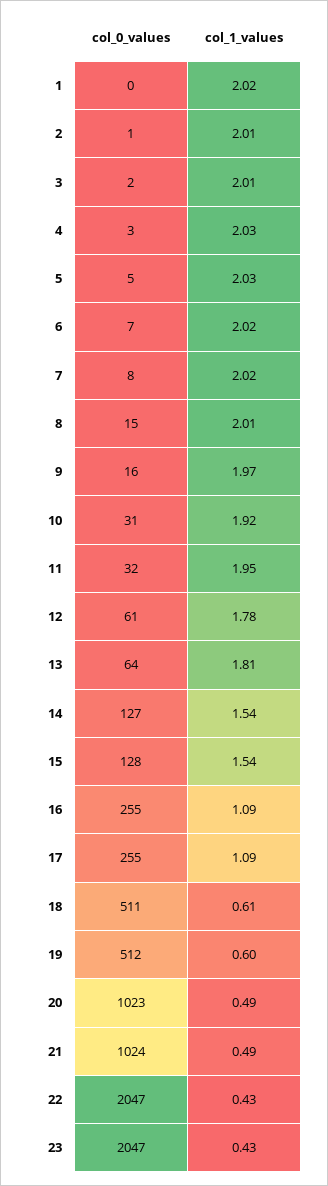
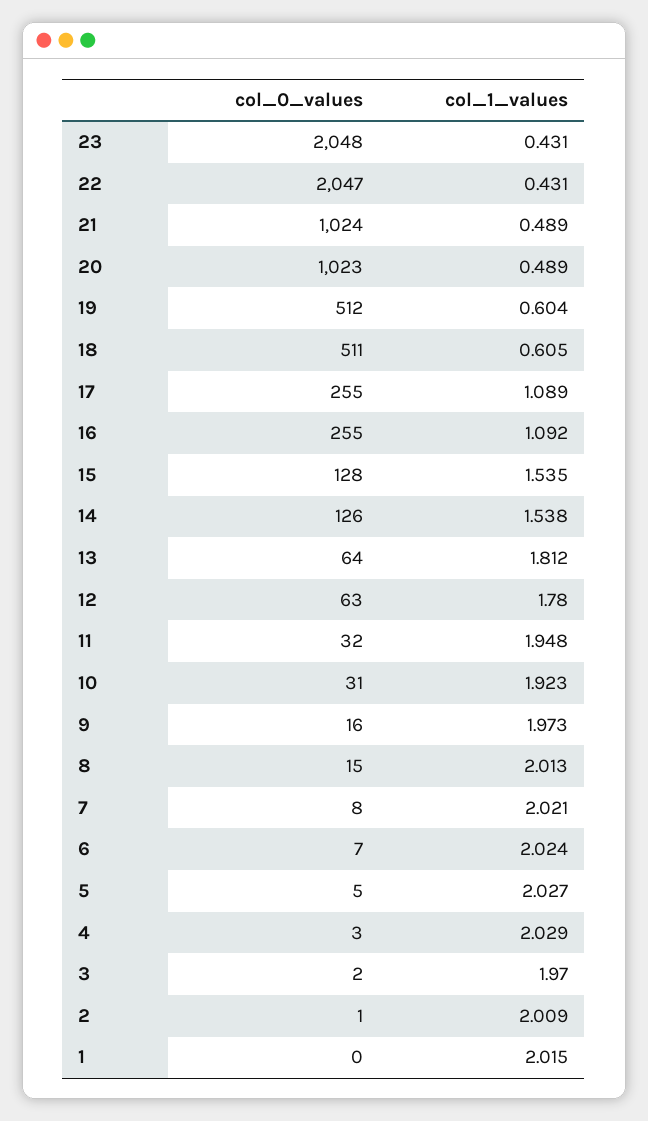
  {
    "col_0_values": {
      "1": 0,
      "2": 1,
      "3": 2,
      "4": 3,
      "5": 5,
      "6": 7,
      "7": 8,
      "8": 15,
      "9": 16,
      "10": 31,
      "11": 32,
-     "12": 61,
+     "12": 63,
      "13": 64,
-     "14": 127,
+     "14": 126,
      "15": 128,
      "16": 255,
      "17": 255,
      "18": 511,
      "19": 512,
      "20": 1023,
      "21": 1024,
      "22": 2047,
-     "23": 2047
+     "23": 2048
    },
    "col_1_values": {
      "1": 2.015,
      "2": 2.009,
-     "3": 2.01,
+     "3": 1.97,
      "4": 2.029,
      "5": 2.027,
      "6": 2.024,
      "7": 2.021,
      "8": 2.013,
      "9": 1.973,
      "10": 1.923,
      "11": 1.948,
      "12": 1.78,
      "13": 1.812,
      "14": 1.538,
      "15": 1.535,
      "16": 1.092,
      "17": 1.089,
      "18": 0.605,
      "19": 0.604,
      "20": 0.489,
      "21": 0.489,
      "22": 0.431,
      "23": 0.431
    }
  }

